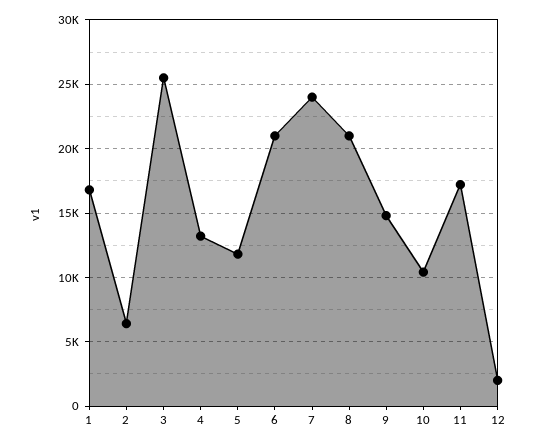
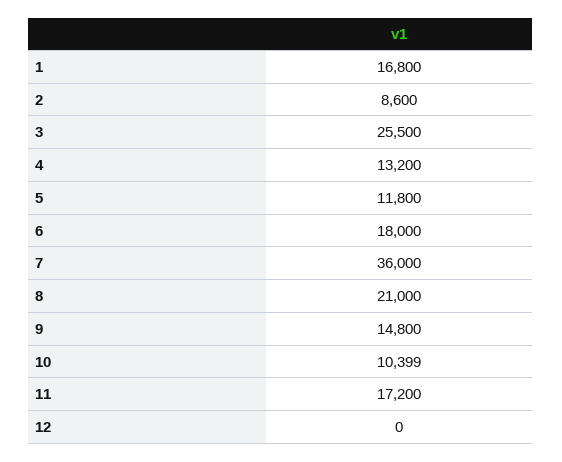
  {
    "1": 16800,
-   "2": 6500,
+   "2": 8600,
    "3": 25500,
    "4": 13200,
    "5": 11800,
-   "6": 21000,
+   "6": 18000,
-   "7": 24000,
+   "7": 36000,
    "8": 21000,
    "9": 14800,
    "10": 10399,
    "11": 17200,
-   "12": 2000
+   "12": 0
  }

